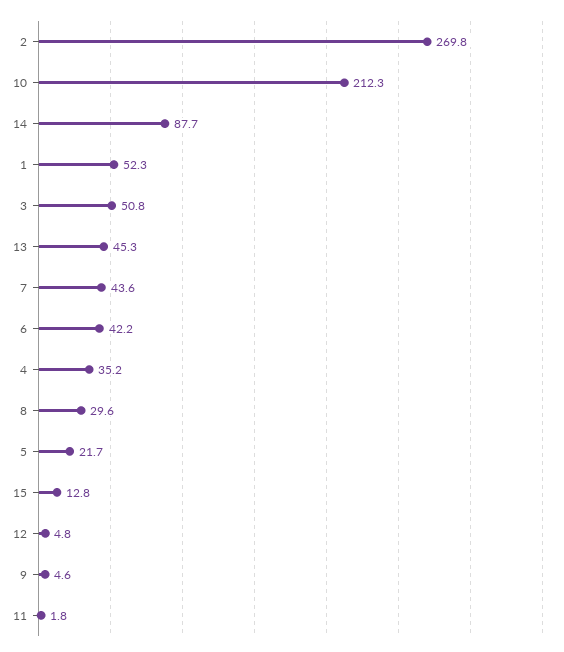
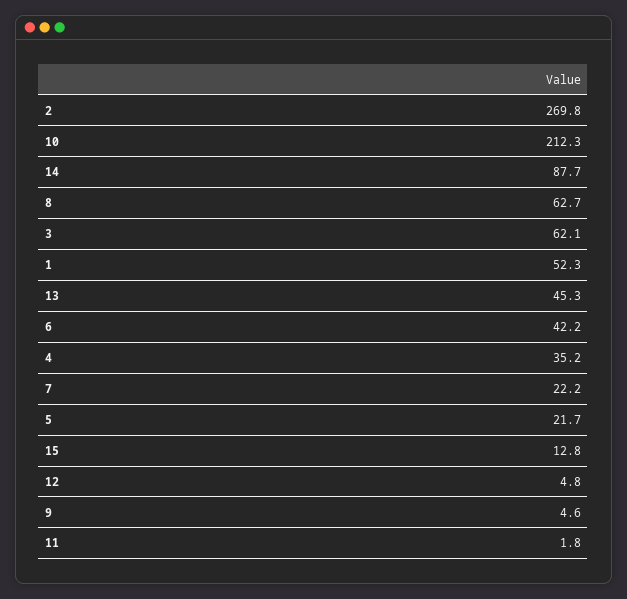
  {
    "2": 269.8,
    "10": 212.3,
    "14": 87.7,
    "1": 52.3,
-   "3": 50.8,
+   "3": 62.1,
    "13": 45.3,
-   "7": 43.6,
+   "7": 22.2,
    "6": 42.2,
    "4": 35.2,
-   "8": 29.6,
+   "8": 62.7,
    "5": 21.7,
    "15": 12.8,
    "12": 4.8,
    "9": 4.6,
    "11": 1.8
  }

